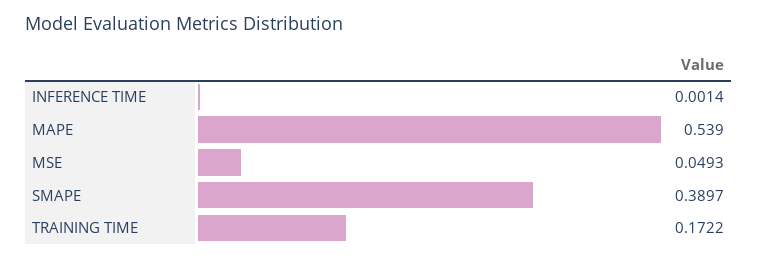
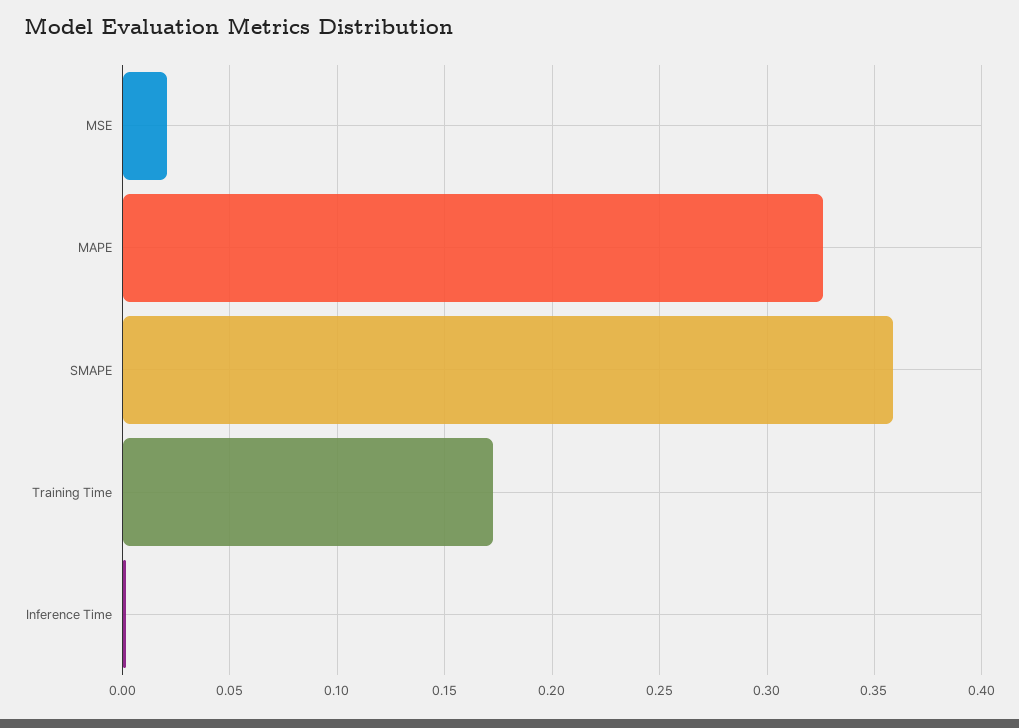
  {
    "INFERENCE TIME": 0.0014,
-   "MAPE": 0.539,
+   "MAPE": 0.325,
-   "MSE": 0.0493,
+   "MSE": 0.02,
-   "SMAPE": 0.3897,
+   "SMAPE": 0.36,
    "TRAINING TIME": 0.1722
  }

